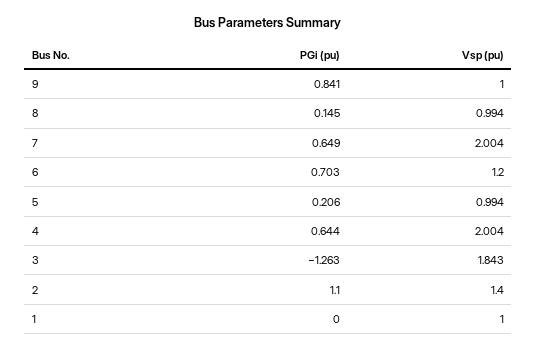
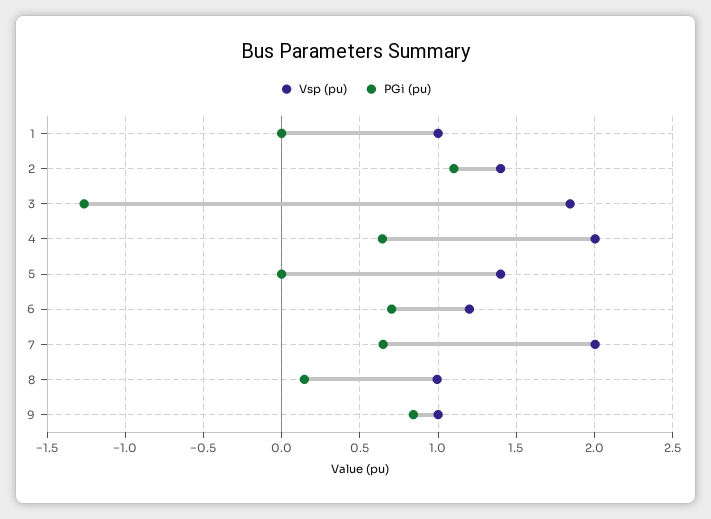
  {
    "PGi (pu)": {
      "9": 0.841,
      "8": 0.145,
      "7": 0.649,
      "6": 0.703,
-     "5": 0.206,
+     "5": 0,
      "4": 0.644,
      "3": -1.263,
      "2": 1.1,
      "1": 0
    },
    "Vsp (pu)": {
      "9": 1,
      "8": 0.994,
      "7": 2.004,
      "6": 1.2,
-     "5": 0.994,
+     "5": 1.4,
      "4": 2.004,
      "3": 1.843,
      "2": 1.4,
      "1": 1
    }
  }

